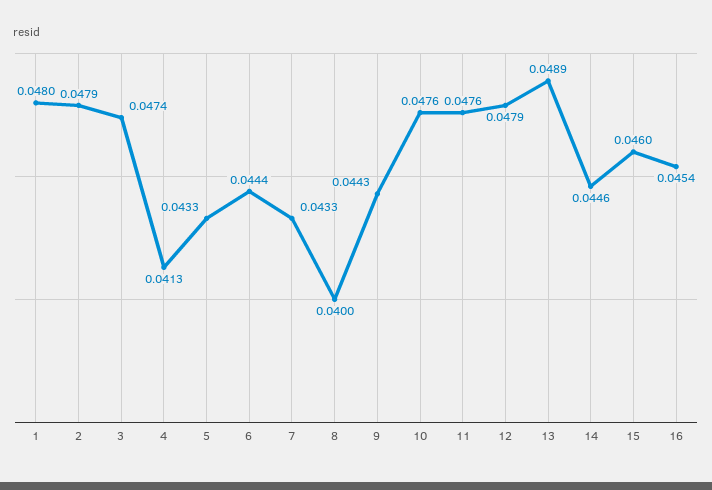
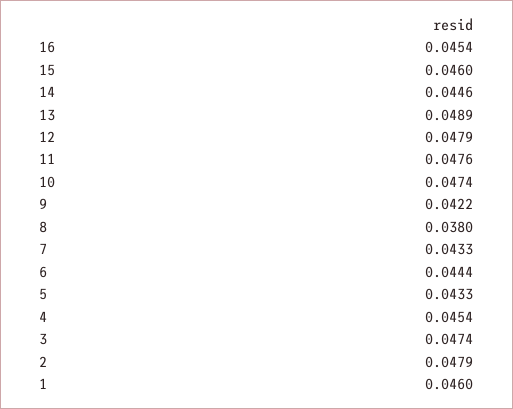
  {
-   "1": 0.048,
+   "1": 0.046,
    "2": 0.0479,
    "3": 0.0474,
-   "4": 0.0413,
+   "4": 0.0454,
    "5": 0.0433,
    "6": 0.0444,
    "7": 0.0433,
-   "8": 0.04,
+   "8": 0.038,
-   "9": 0.0443,
+   "9": 0.0422,
-   "10": 0.0476,
+   "10": 0.0474,
    "11": 0.0476,
    "12": 0.0479,
    "13": 0.0489,
    "14": 0.0446,
    "15": 0.046,
    "16": 0.0454
  }

